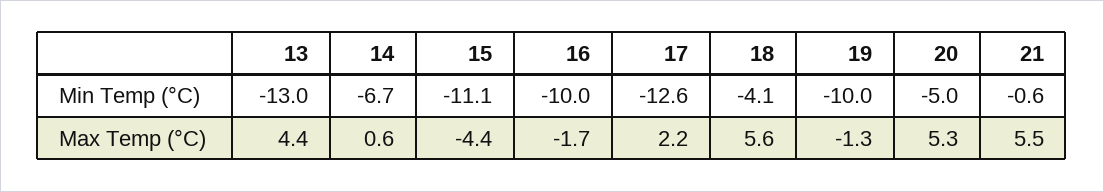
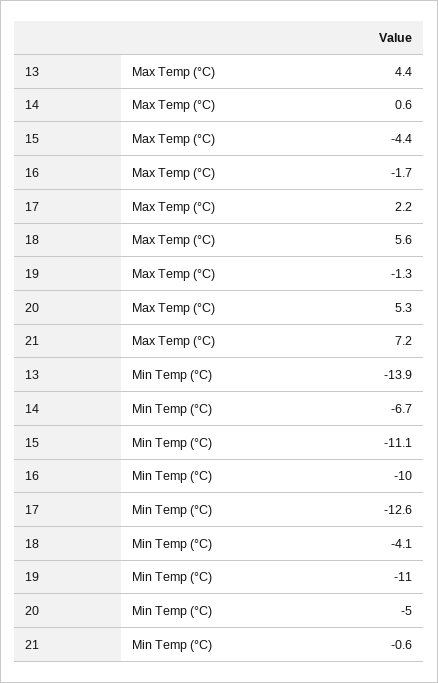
  {
    "13": {
-     "Min Temp (°C)": -13,
+     "Min Temp (°C)": -13.9,
      "Max Temp (°C)": 4.4
    },
    "14": {
      "Min Temp (°C)": -6.7,
      "Max Temp (°C)": 0.6
    },
    "15": {
      "Min Temp (°C)": -11.1,
      "Max Temp (°C)": -4.4
    },
    "16": {
      "Min Temp (°C)": -10,
      "Max Temp (°C)": -1.7
    },
    "17": {
      "Min Temp (°C)": -12.6,
      "Max Temp (°C)": 2.2
    },
    "18": {
      "Min Temp (°C)": -4.1,
      "Max Temp (°C)": 5.6
    },
    "19": {
-     "Min Temp (°C)": -10,
+     "Min Temp (°C)": -11,
      "Max Temp (°C)": -1.3
    },
    "20": {
      "Min Temp (°C)": -5,
      "Max Temp (°C)": 5.3
    },
    "21": {
      "Min Temp (°C)": -0.6,
-     "Max Temp (°C)": 5.5
+     "Max Temp (°C)": 7.2
    }
  }

